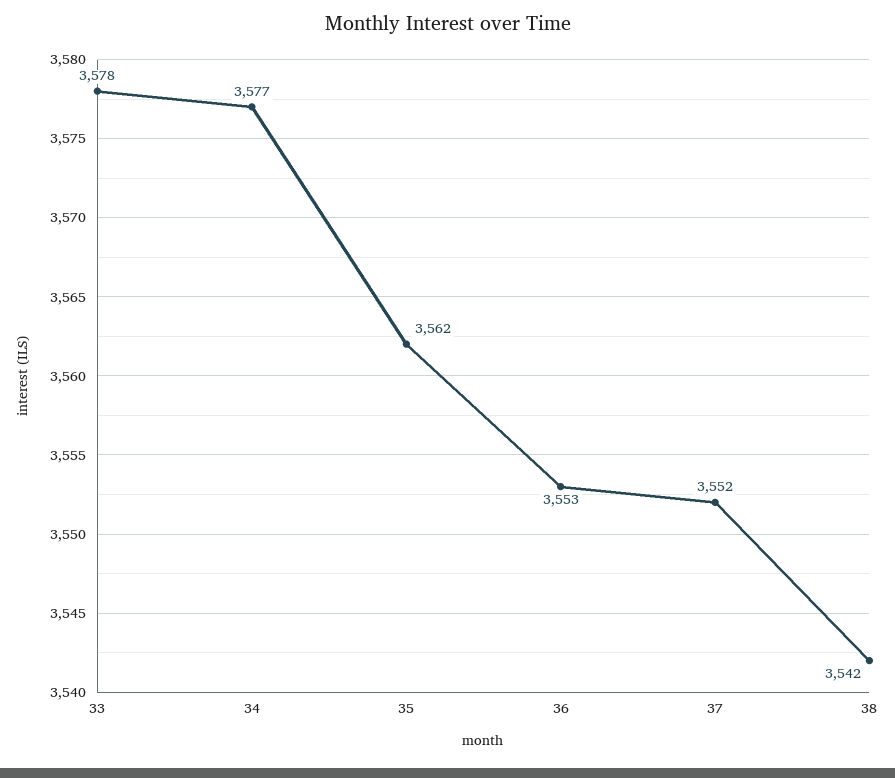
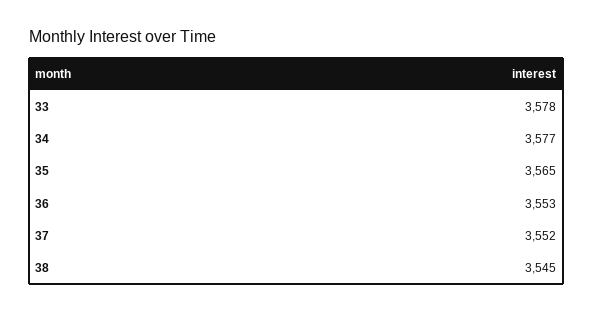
  {
    "33": 3578,
    "34": 3577,
-   "35": 3562,
+   "35": 3565,
    "36": 3553,
    "37": 3552,
-   "38": 3542
+   "38": 3545
  }

